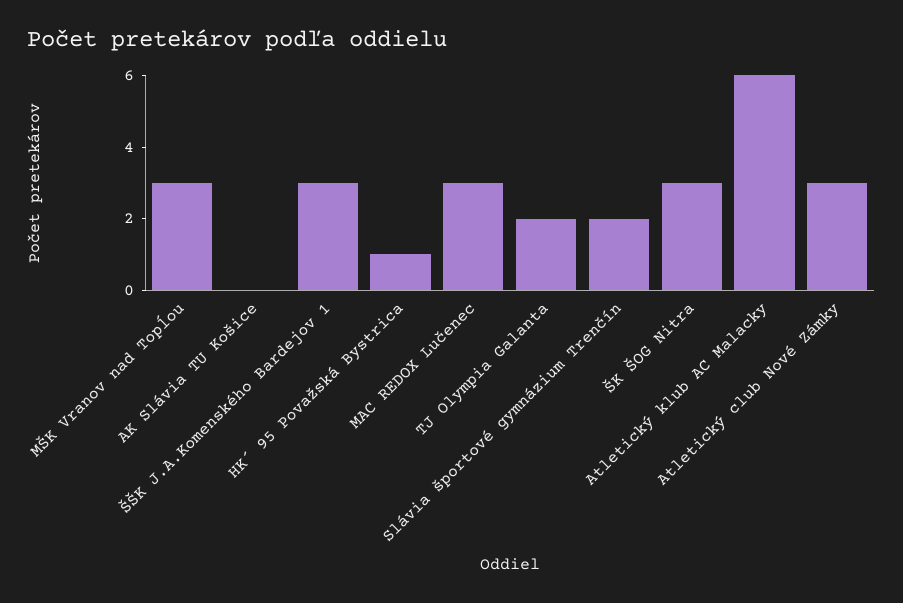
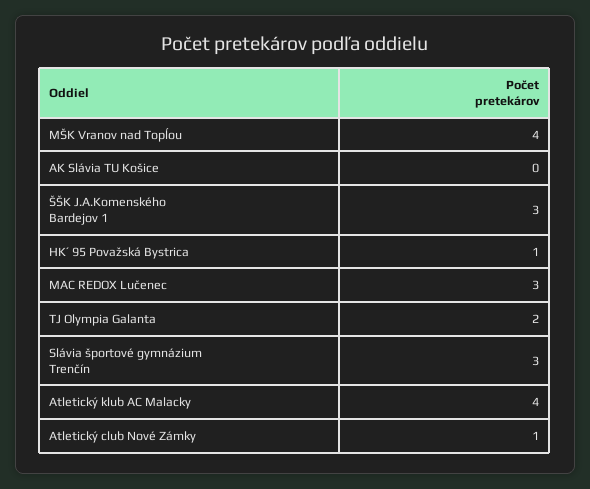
  {
-   "MŠK Vranov nad Topĺou": 3,
+   "MŠK Vranov nad Topĺou": 4,
    "AK Slávia TU Košice": 0,
    "ŠŠK J.A.Komenského Bardejov 1": 3,
    "HK´ 95 Považská Bystrica": 1,
    "MAC REDOX Lučenec": 3,
    "TJ Olympia Galanta": 2,
-   "Slávia športové gymnázium Trenčín": 2,
+   "Slávia športové gymnázium Trenčín": 3,
-   "ŠK ŠOG Nitra": 3,
-   "Atletický klub AC Malacky": 6,
+   "Atletický klub AC Malacky": 4,
-   "Atletický club Nové Zámky": 3
+   "Atletický club Nové Zámky": 1
  }

